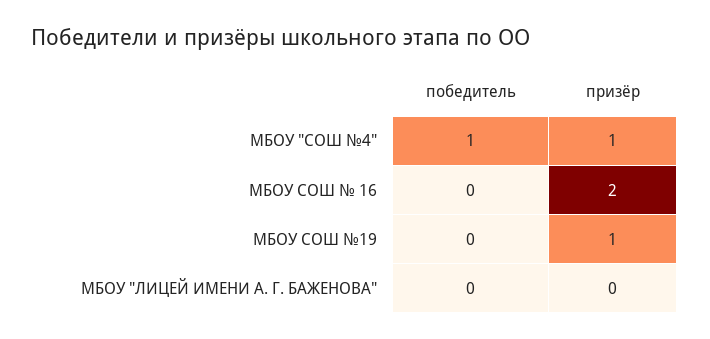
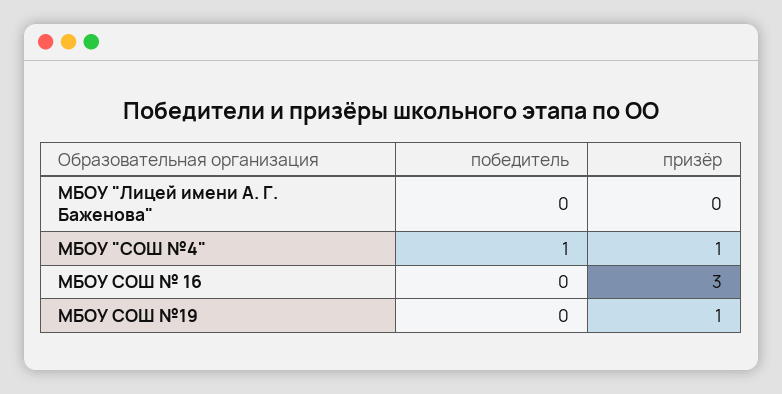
  {
    "победитель": {
      "МБОУ \"СОШ №4\"": 1,
      "МБОУ СОШ № 16": 0,
      "МБОУ СОШ №19": 0,
      "МБОУ \"ЛИЦЕЙ ИМЕНИ А. Г. БАЖЕНОВА\"": 0
    },
    "призёр": {
      "МБОУ \"СОШ №4\"": 1,
-     "МБОУ СОШ № 16": 2,
+     "МБОУ СОШ № 16": 3,
      "МБОУ СОШ №19": 1,
      "МБОУ \"ЛИЦЕЙ ИМЕНИ А. Г. БАЖЕНОВА\"": 0
    }
  }

